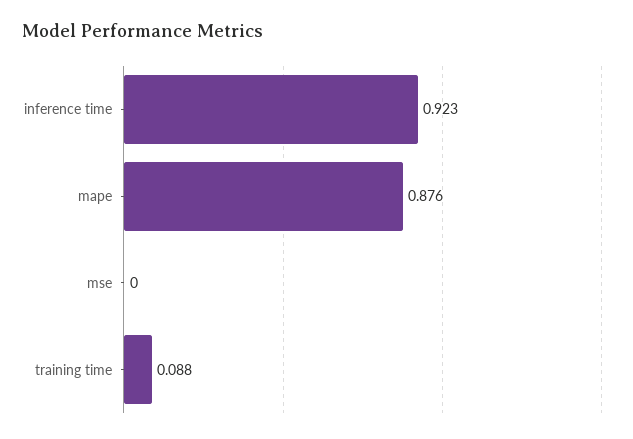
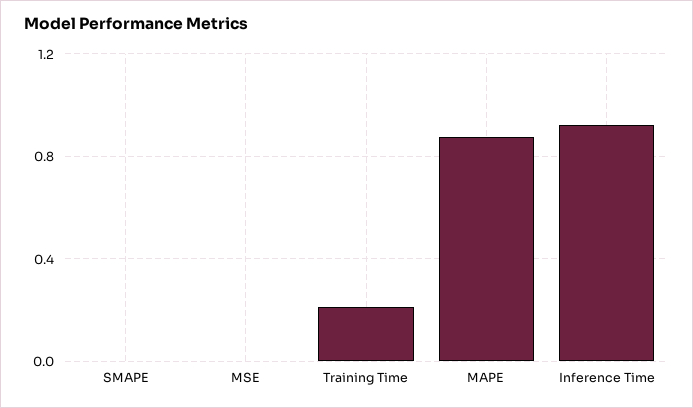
  {
    "inference time": 0.923,
    "mape": 0.876,
    "mse": 0,
-   "training time": 0.088
+   "training time": 0.2,
+   "SMAPE": 0
  }

